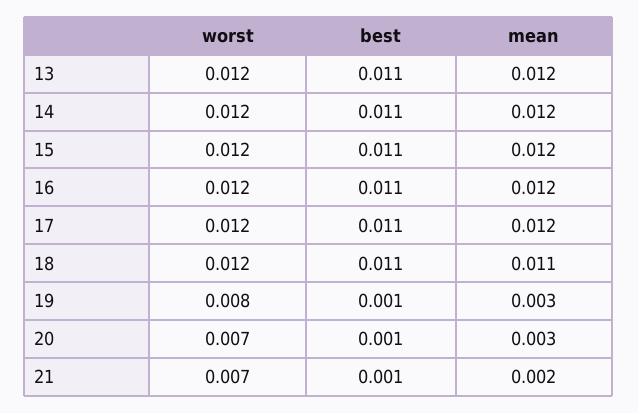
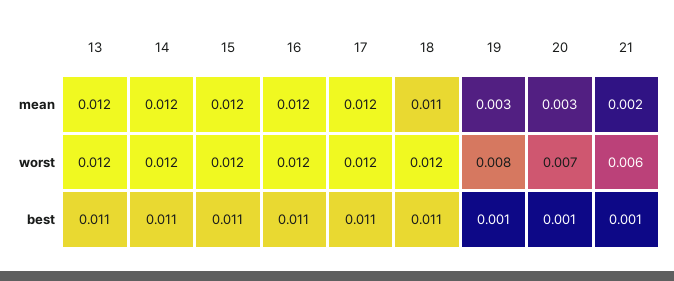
  {
    "worst": {
      "13": 0.012,
      "14": 0.012,
      "15": 0.012,
      "16": 0.012,
      "17": 0.012,
      "18": 0.012,
      "19": 0.008,
      "20": 0.007,
-     "21": 0.007
+     "21": 0.006
    },
    "best": {
      "13": 0.011,
      "14": 0.011,
      "15": 0.011,
      "16": 0.011,
      "17": 0.011,
      "18": 0.011,
      "19": 0.001,
      "20": 0.001,
      "21": 0.001
    },
    "mean": {
      "13": 0.012,
      "14": 0.012,
      "15": 0.012,
      "16": 0.012,
      "17": 0.012,
      "18": 0.011,
      "19": 0.003,
      "20": 0.003,
      "21": 0.002
    }
  }

